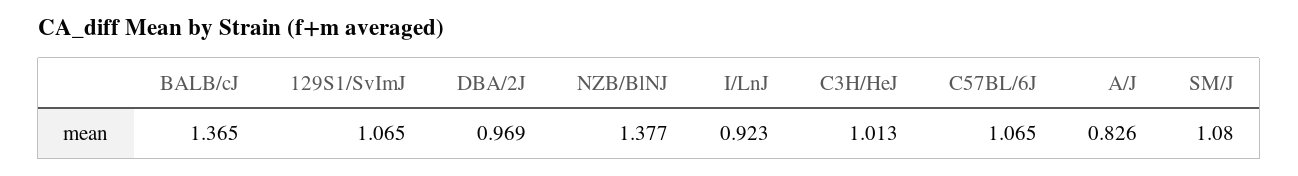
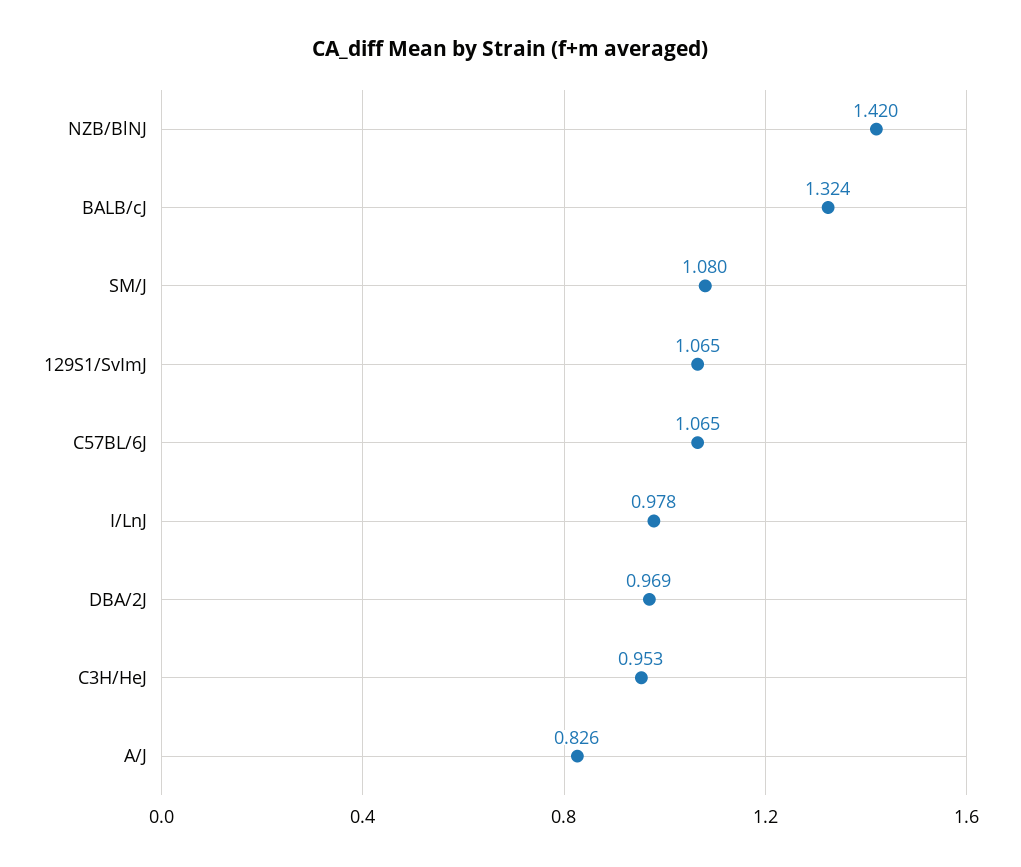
  {
-   "BALB/cJ": 1.365,
+   "BALB/cJ": 1.324,
    "129S1/SvImJ": 1.065,
    "DBA/2J": 0.969,
-   "NZB/BlNJ": 1.377,
+   "NZB/BlNJ": 1.42,
-   "I/LnJ": 0.923,
+   "I/LnJ": 0.978,
-   "C3H/HeJ": 1.013,
+   "C3H/HeJ": 0.953,
    "C57BL/6J": 1.065,
    "A/J": 0.826,
    "SM/J": 1.08
  }

